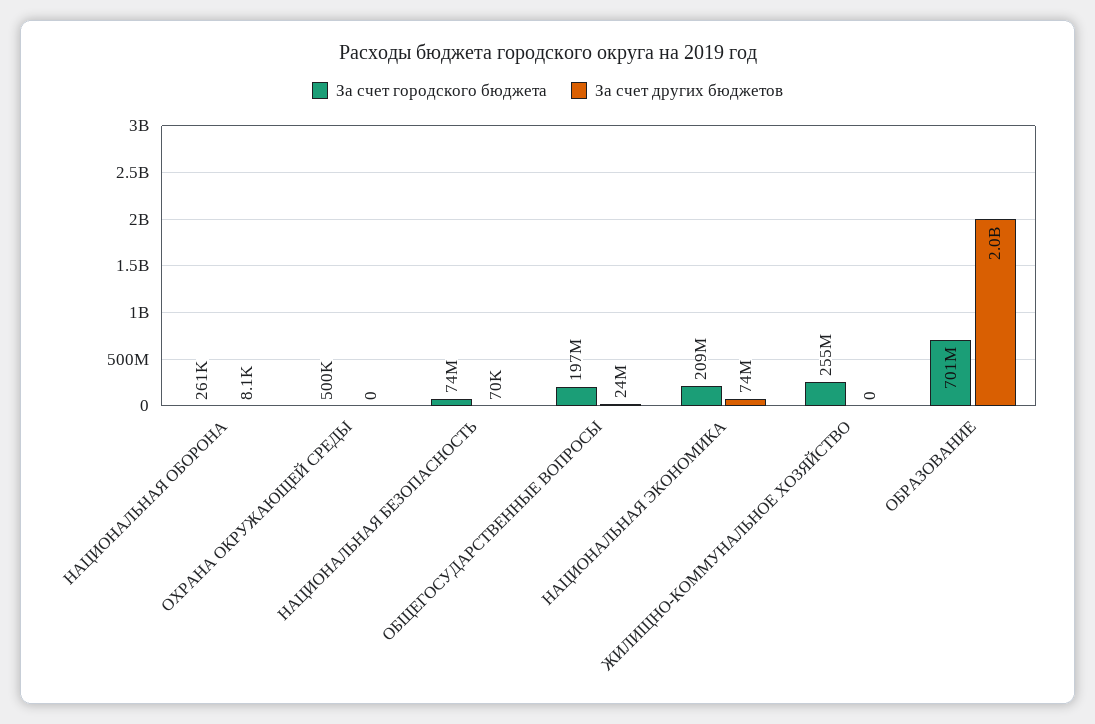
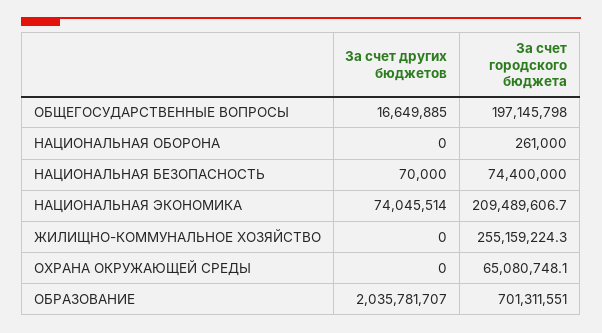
  {
    "За счет городского бюджета": {
      "НАЦИОНАЛЬНАЯ ОБОРОНА": 261000,
-     "ОХРАНА ОКРУЖАЮЩЕЙ СРЕДЫ": 500000,
+     "ОХРАНА ОКРУЖАЮЩЕЙ СРЕДЫ": 65080748.1,
      "НАЦИОНАЛЬНАЯ БЕЗОПАСНОСТЬ": 74400000,
      "ОБЩЕГОСУДАРСТВЕННЫЕ ВОПРОСЫ": 197145798,
      "НАЦИОНАЛЬНАЯ ЭКОНОМИКА": 209489606.7,
      "ЖИЛИЩНО-КОММУНАЛЬНОЕ ХОЗЯЙСТВО": 255159224.3,
      "ОБРАЗОВАНИЕ": 701311551
    },
    "За счет других бюджетов": {
-     "НАЦИОНАЛЬНАЯ ОБОРОНА": 8100,
+     "НАЦИОНАЛЬНАЯ ОБОРОНА": 0,
      "ОХРАНА ОКРУЖАЮЩЕЙ СРЕДЫ": 0,
      "НАЦИОНАЛЬНАЯ БЕЗОПАСНОСТЬ": 70000,
-     "ОБЩЕГОСУДАРСТВЕННЫЕ ВОПРОСЫ": 24000000,
+     "ОБЩЕГОСУДАРСТВЕННЫЕ ВОПРОСЫ": 16649885,
      "НАЦИОНАЛЬНАЯ ЭКОНОМИКА": 74045514,
      "ЖИЛИЩНО-КОММУНАЛЬНОЕ ХОЗЯЙСТВО": 0,
      "ОБРАЗОВАНИЕ": 2035781707
    }
  }

